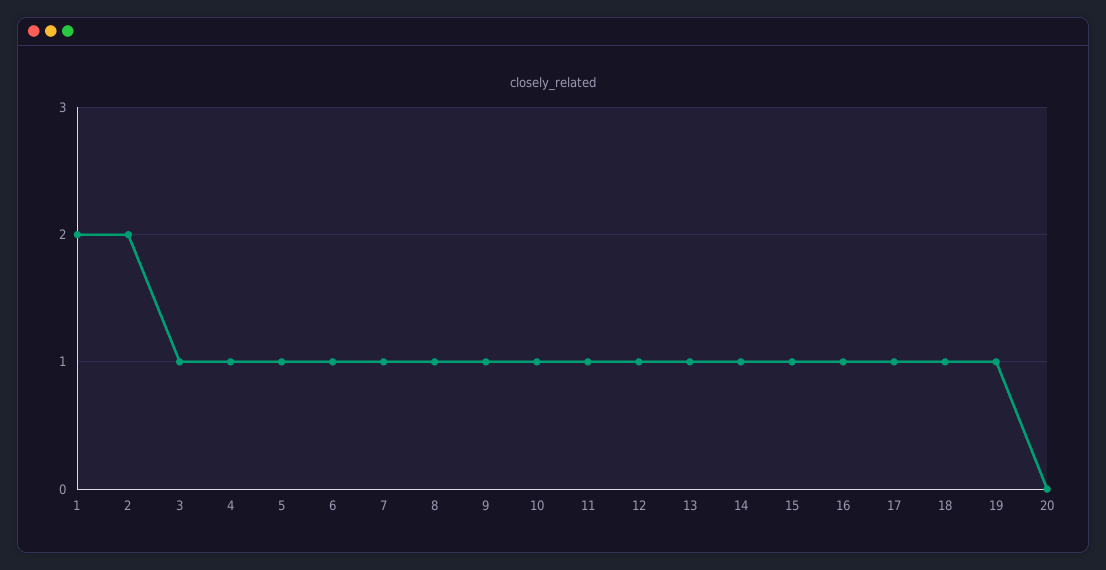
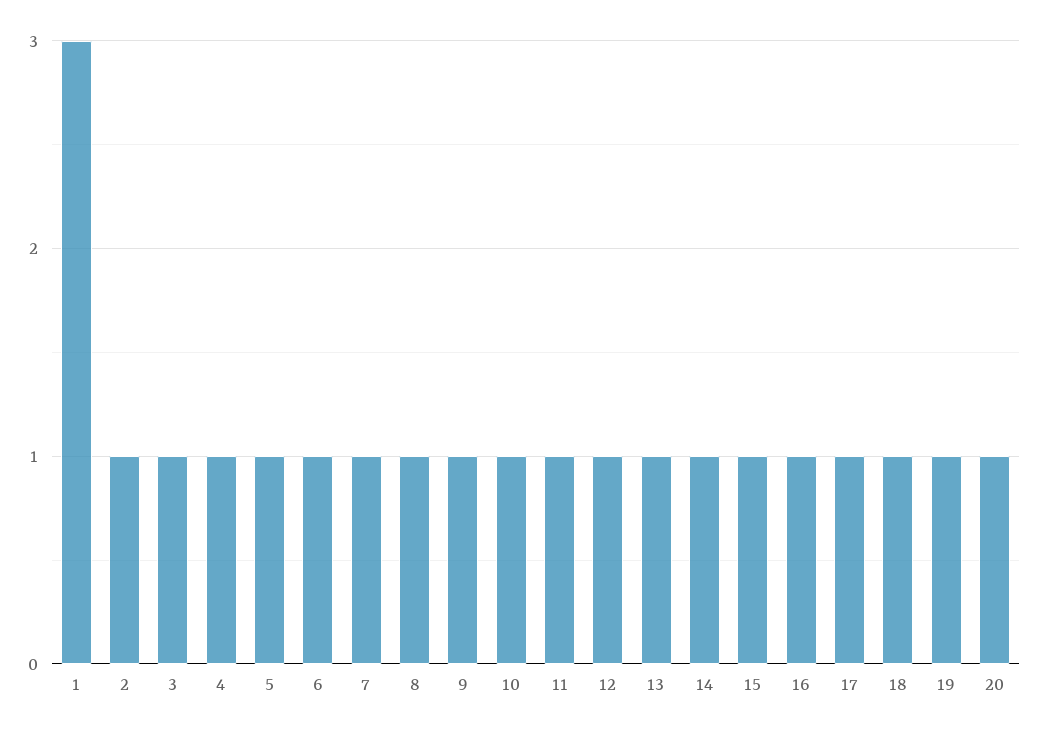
  {
-   "1": 2,
+   "1": 3,
-   "2": 2,
+   "2": 1,
    "3": 1,
    "4": 1,
    "5": 1,
    "6": 1,
    "7": 1,
    "8": 1,
    "9": 1,
    "10": 1,
    "11": 1,
    "12": 1,
    "13": 1,
    "14": 1,
    "15": 1,
    "16": 1,
    "17": 1,
    "18": 1,
    "19": 1,
-   "20": 0
+   "20": 1
  }

